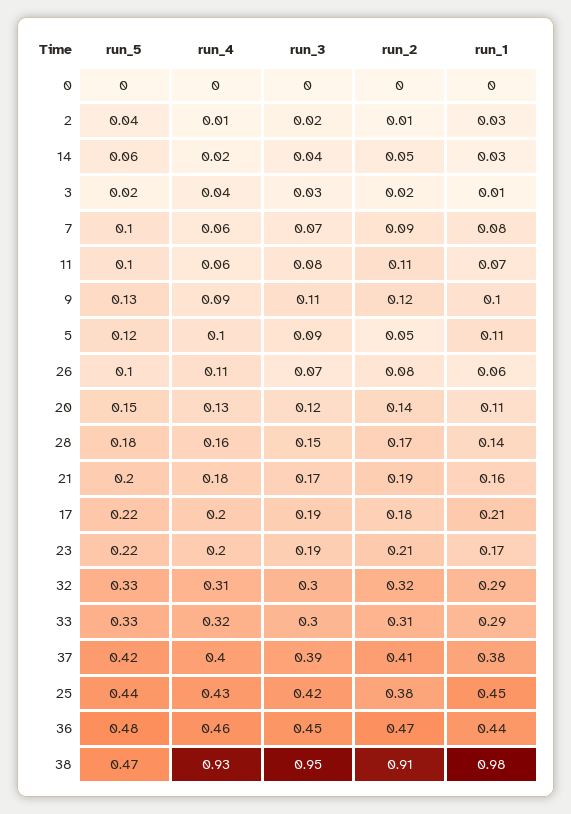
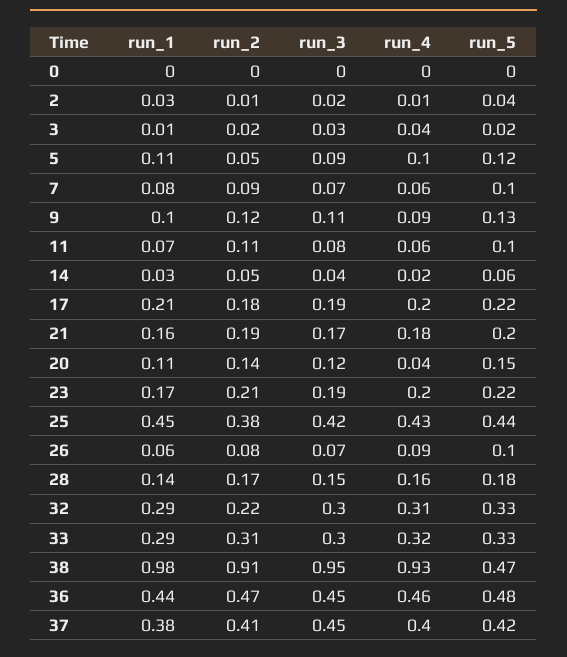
  {
    "run_5": {
      "0": 0,
      "2": 0.04,
      "14": 0.06,
      "3": 0.02,
      "7": 0.1,
      "11": 0.1,
      "9": 0.13,
      "5": 0.12,
      "26": 0.1,
      "20": 0.15,
      "28": 0.18,
      "21": 0.2,
      "17": 0.22,
      "23": 0.22,
      "32": 0.33,
      "33": 0.33,
      "37": 0.42,
      "25": 0.44,
      "36": 0.48,
      "38": 0.47
    },
    "run_4": {
      "0": 0,
      "2": 0.01,
      "14": 0.02,
      "3": 0.04,
      "7": 0.06,
      "11": 0.06,
      "9": 0.09,
      "5": 0.1,
-     "26": 0.11,
+     "26": 0.09,
-     "20": 0.13,
+     "20": 0.04,
      "28": 0.16,
      "21": 0.18,
      "17": 0.2,
      "23": 0.2,
      "32": 0.31,
      "33": 0.32,
      "37": 0.4,
      "25": 0.43,
      "36": 0.46,
      "38": 0.93
    },
    "run_3": {
      "0": 0,
      "2": 0.02,
      "14": 0.04,
      "3": 0.03,
      "7": 0.07,
      "11": 0.08,
      "9": 0.11,
      "5": 0.09,
      "26": 0.07,
      "20": 0.12,
      "28": 0.15,
      "21": 0.17,
      "17": 0.19,
      "23": 0.19,
      "32": 0.3,
      "33": 0.3,
-     "37": 0.39,
+     "37": 0.45,
      "25": 0.42,
      "36": 0.45,
      "38": 0.95
    },
    "run_2": {
      "0": 0,
      "2": 0.01,
      "14": 0.05,
      "3": 0.02,
      "7": 0.09,
      "11": 0.11,
      "9": 0.12,
      "5": 0.05,
      "26": 0.08,
      "20": 0.14,
      "28": 0.17,
      "21": 0.19,
      "17": 0.18,
      "23": 0.21,
-     "32": 0.32,
+     "32": 0.22,
      "33": 0.31,
      "37": 0.41,
      "25": 0.38,
      "36": 0.47,
      "38": 0.91
    },
    "run_1": {
      "0": 0,
      "2": 0.03,
      "14": 0.03,
      "3": 0.01,
      "7": 0.08,
      "11": 0.07,
      "9": 0.1,
      "5": 0.11,
      "26": 0.06,
      "20": 0.11,
      "28": 0.14,
      "21": 0.16,
      "17": 0.21,
      "23": 0.17,
      "32": 0.29,
      "33": 0.29,
      "37": 0.38,
      "25": 0.45,
      "36": 0.44,
      "38": 0.98
    }
  }

